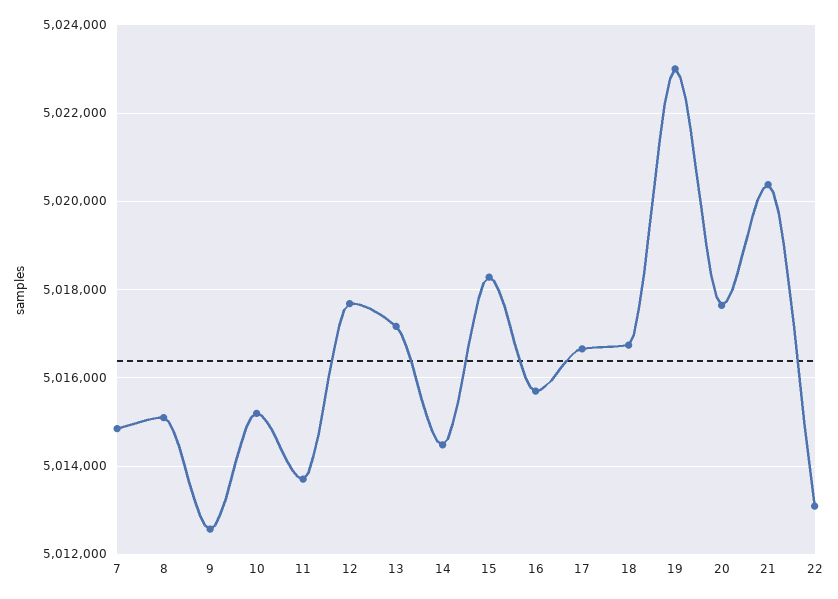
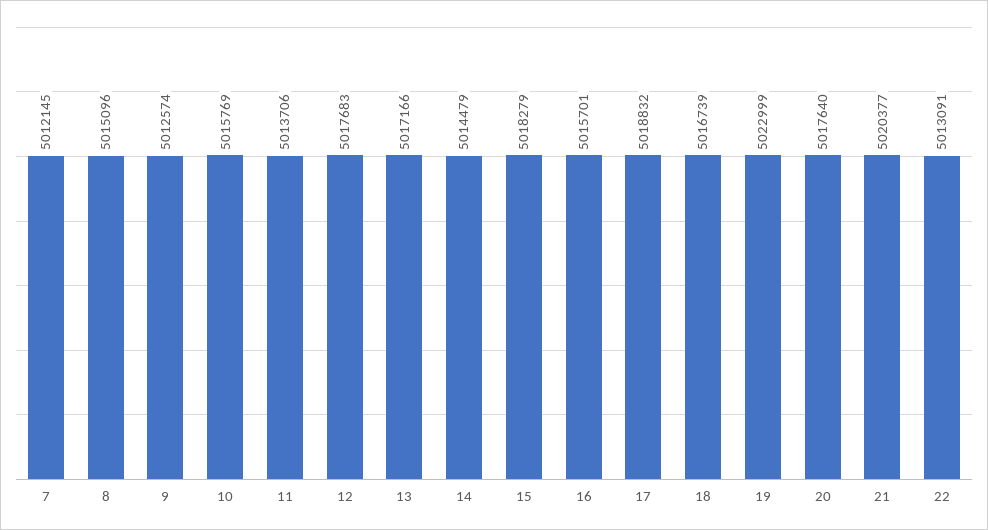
  {
-   "7": 5014800,
+   "7": 5012145,
    "8": 5015096,
    "9": 5012574,
-   "10": 5015200,
+   "10": 5015769,
    "11": 5013706,
    "12": 5017683,
    "13": 5017166,
    "14": 5014479,
    "15": 5018279,
    "16": 5015701,
-   "17": 5016600,
+   "17": 5018832,
    "18": 5016739,
    "19": 5022999,
    "20": 5017640,
    "21": 5020377,
    "22": 5013091
  }

